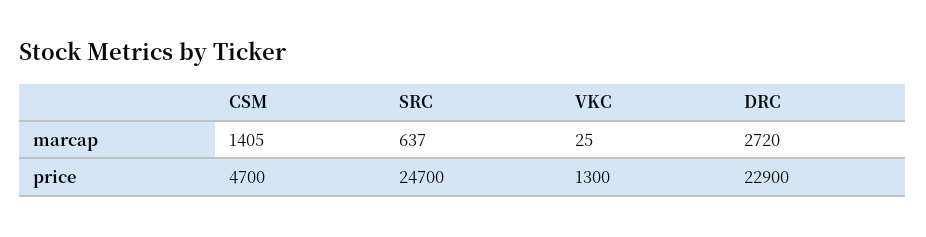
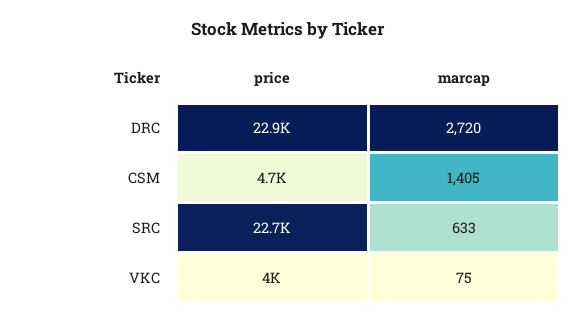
  {
    "CSM": {
      "marcap": 1405,
      "price": 4700
    },
    "SRC": {
-     "marcap": 637,
+     "marcap": 633,
-     "price": 24700
+     "price": 22700
    },
    "VKC": {
-     "marcap": 25,
+     "marcap": 75,
-     "price": 1300
+     "price": 4000
    },
    "DRC": {
      "marcap": 2720,
      "price": 22900
    }
  }

